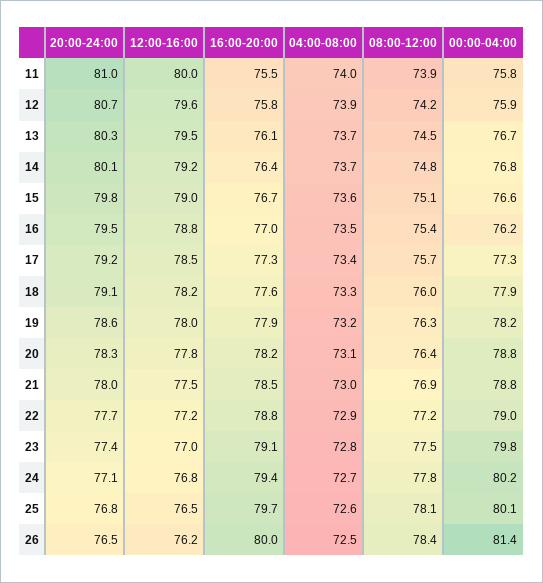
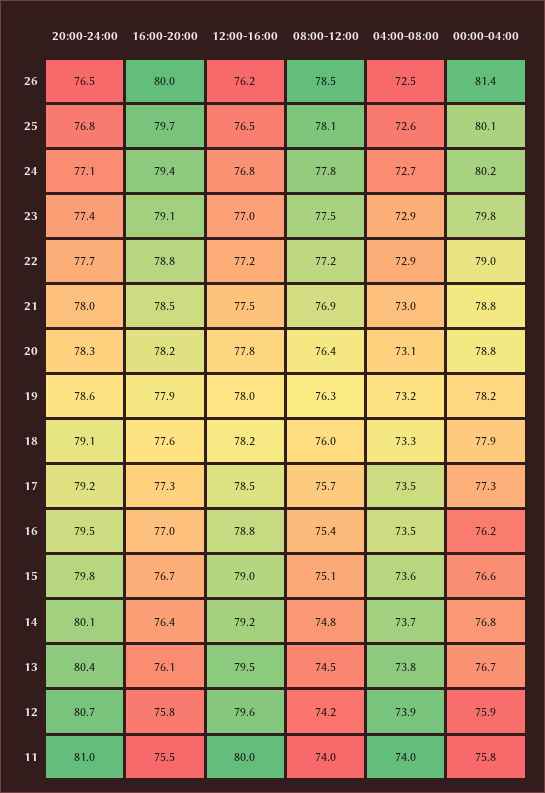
  {
    "20:00-24:00": {
      "11": 81,
      "12": 80.7,
-     "13": 80.3,
+     "13": 80.4,
      "14": 80.1,
      "15": 79.8,
      "16": 79.5,
      "17": 79.2,
      "18": 79.1,
      "19": 78.6,
      "20": 78.3,
      "21": 78,
      "22": 77.7,
      "23": 77.4,
      "24": 77.1,
      "25": 76.8,
      "26": 76.5
    },
    "12:00-16:00": {
      "11": 80,
      "12": 79.6,
      "13": 79.5,
      "14": 79.2,
      "15": 79,
      "16": 78.8,
      "17": 78.5,
      "18": 78.2,
      "19": 78,
      "20": 77.8,
      "21": 77.5,
      "22": 77.2,
      "23": 77,
      "24": 76.8,
      "25": 76.5,
      "26": 76.2
    },
    "16:00-20:00": {
      "11": 75.5,
      "12": 75.8,
      "13": 76.1,
      "14": 76.4,
      "15": 76.7,
      "16": 77,
      "17": 77.3,
      "18": 77.6,
      "19": 77.9,
      "20": 78.2,
      "21": 78.5,
      "22": 78.8,
      "23": 79.1,
      "24": 79.4,
      "25": 79.7,
      "26": 80
    },
    "04:00-08:00": {
      "11": 74,
      "12": 73.9,
-     "13": 73.7,
+     "13": 73.8,
      "14": 73.7,
      "15": 73.6,
      "16": 73.5,
-     "17": 73.4,
+     "17": 73.5,
      "18": 73.3,
      "19": 73.2,
      "20": 73.1,
      "21": 73,
      "22": 72.9,
-     "23": 72.8,
+     "23": 72.9,
      "24": 72.7,
      "25": 72.6,
      "26": 72.5
    },
    "08:00-12:00": {
-     "11": 73.9,
+     "11": 74,
      "12": 74.2,
      "13": 74.5,
      "14": 74.8,
      "15": 75.1,
      "16": 75.4,
      "17": 75.7,
      "18": 76,
      "19": 76.3,
      "20": 76.4,
      "21": 76.9,
      "22": 77.2,
      "23": 77.5,
      "24": 77.8,
      "25": 78.1,
-     "26": 78.4
+     "26": 78.5
    },
    "00:00-04:00": {
      "11": 75.8,
      "12": 75.9,
      "13": 76.7,
      "14": 76.8,
      "15": 76.6,
      "16": 76.2,
      "17": 77.3,
      "18": 77.9,
      "19": 78.2,
      "20": 78.8,
      "21": 78.8,
      "22": 79,
      "23": 79.8,
      "24": 80.2,
      "25": 80.1,
      "26": 81.4
    }
  }

